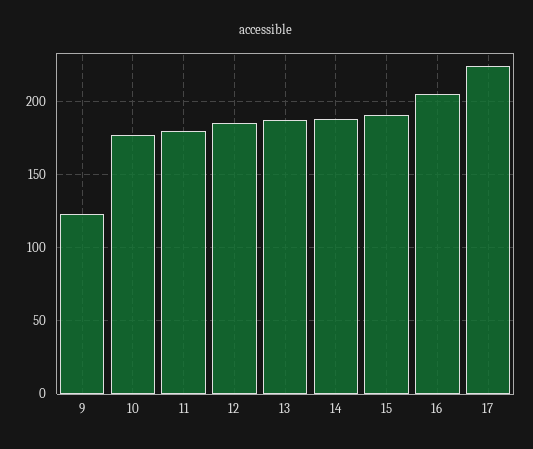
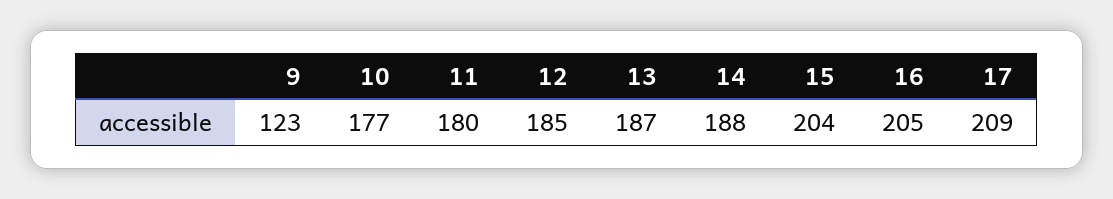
  {
    "9": 123,
    "10": 177,
    "11": 180,
    "12": 185,
    "13": 187,
    "14": 188,
-   "15": 190,
+   "15": 204,
    "16": 205,
-   "17": 225
+   "17": 209
  }

